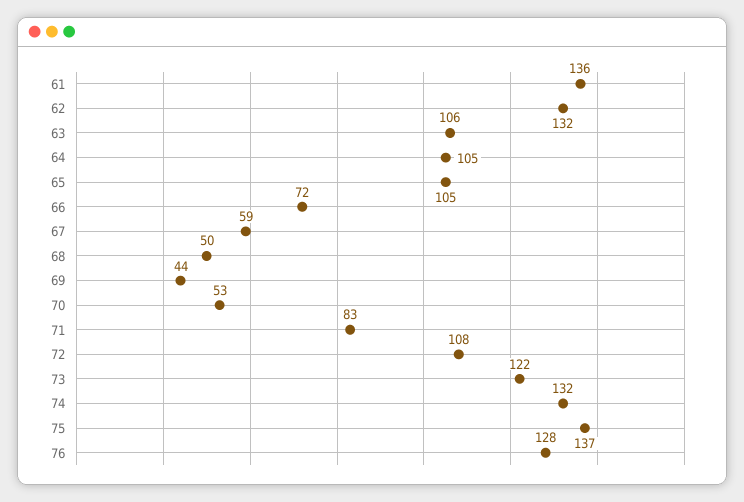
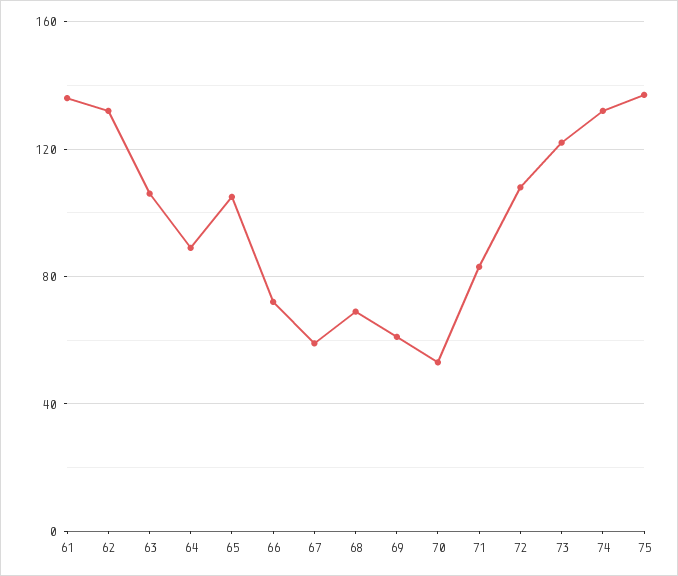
  {
    "61": 136,
    "62": 132,
    "63": 106,
-   "64": 105,
+   "64": 90,
    "65": 105,
    "66": 72,
    "67": 59,
-   "68": 50,
+   "68": 70,
-   "69": 44,
+   "69": 60,
    "70": 53,
    "71": 83,
    "72": 108,
    "73": 122,
    "74": 132,
-   "75": 137,
+   "75": 137
-   "76": 128
  }

